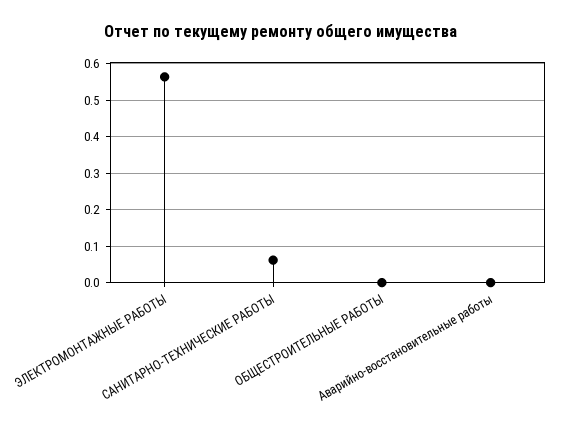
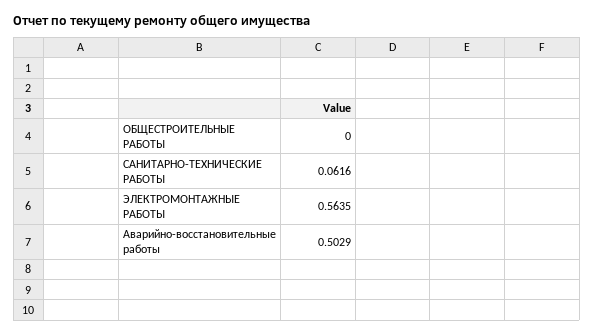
  {
    "ЭЛЕКТРОМОНТАЖНЫЕ РАБОТЫ": 0.5635,
    "САНИТАРНО-ТЕХНИЧЕСКИЕ РАБОТЫ": 0.0616,
    "ОБЩЕСТРОИТЕЛЬНЫЕ РАБОТЫ": 0,
-   "Аварийно-восстановительные работы": 0
+   "Аварийно-восстановительные работы": 0.5029
  }

